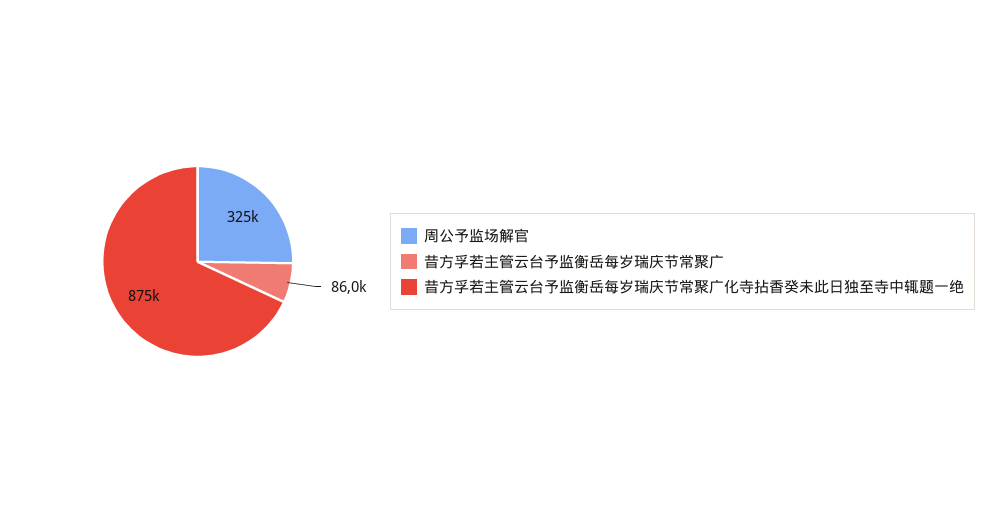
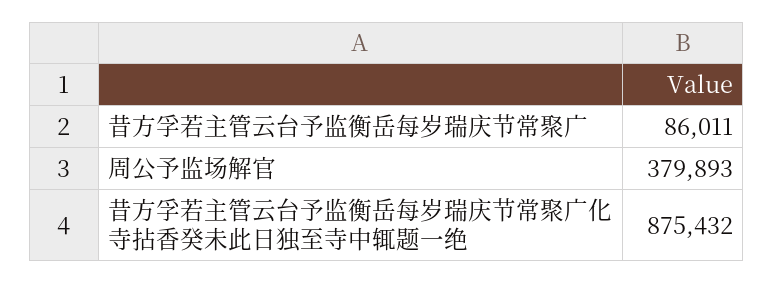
  {
-   "周公予监场解官": 325000,
+   "周公予监场解官": 379893,
    "昔方孚若主管云台予监衡岳每岁瑞庆节常聚广": 86011,
    "昔方孚若主管云台予监衡岳每岁瑞庆节常聚广化寺拈香癸未此日独至寺中辄题一绝": 875432
  }

